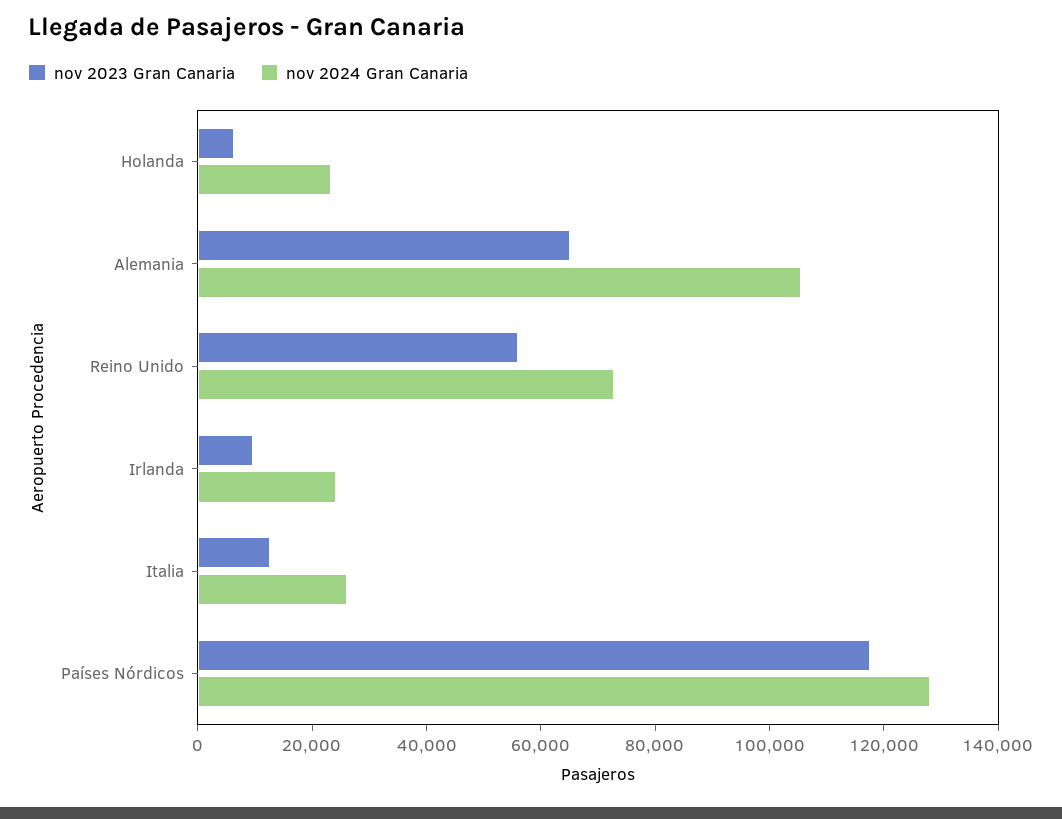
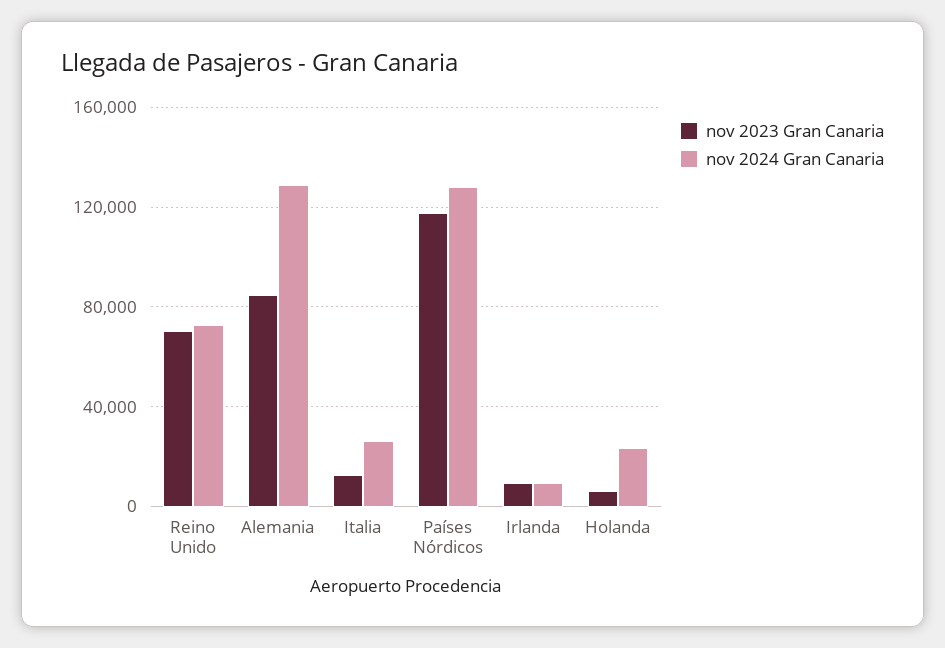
  {
    "nov 2023 Gran Canaria": {
      "Holanda": 5000,
-     "Alemania": 65000,
+     "Alemania": 85000,
-     "Reino Unido": 55000,
+     "Reino Unido": 70000,
      "Irlanda": 10000,
      "Italia": 15000,
      "Países Nórdicos": 120000
    },
    "nov 2024 Gran Canaria": {
      "Holanda": 25000,
-     "Alemania": 105000,
+     "Alemania": 130000,
      "Reino Unido": 75000,
-     "Irlanda": 25000,
+     "Irlanda": 10000,
      "Italia": 25000,
      "Países Nórdicos": 130000
    }
  }

